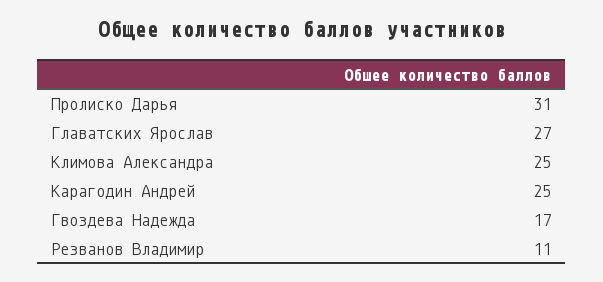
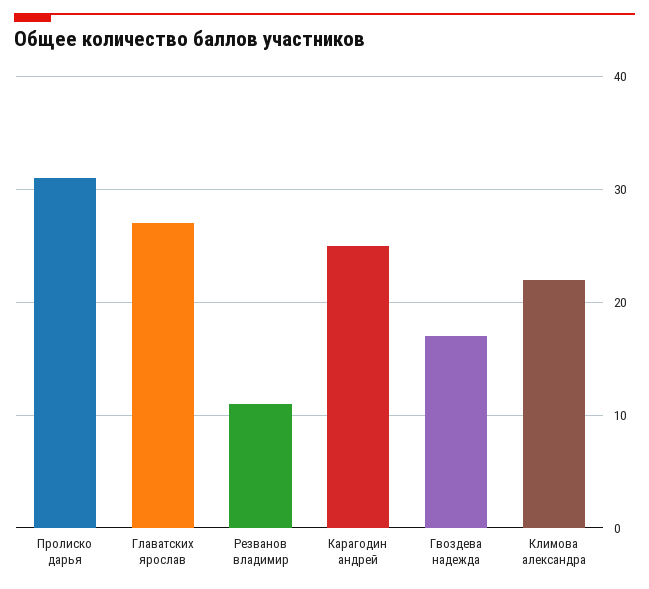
  {
    "Пролиско Дарья": 31,
    "Главатских Ярослав": 27,
-   "Климова Александра": 25,
+   "Климова Александра": 22,
    "Карагодин Андрей": 25,
    "Гвоздева Надежда": 17,
    "Резванов Владимир": 11
  }

